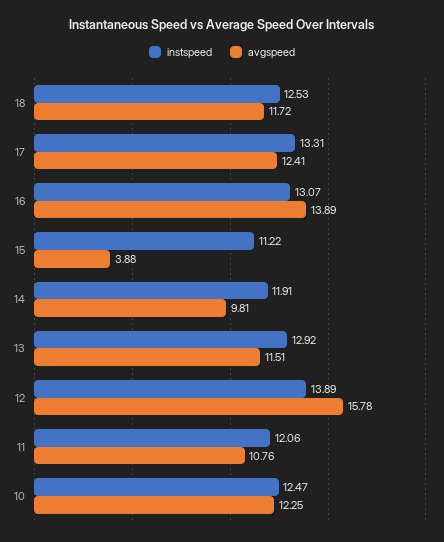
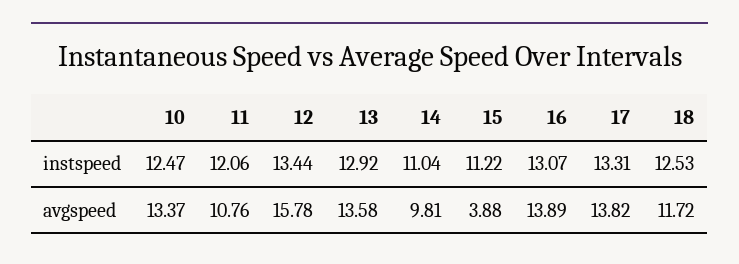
  {
    "instspeed": {
      "18": 12.53,
      "17": 13.31,
      "16": 13.07,
      "15": 11.22,
-     "14": 11.91,
+     "14": 11.04,
      "13": 12.92,
-     "12": 13.89,
+     "12": 13.44,
      "11": 12.06,
      "10": 12.47
    },
    "avgspeed": {
      "18": 11.72,
-     "17": 12.41,
+     "17": 13.82,
      "16": 13.89,
      "15": 3.88,
      "14": 9.81,
-     "13": 11.51,
+     "13": 13.58,
      "12": 15.78,
      "11": 10.76,
-     "10": 12.25
+     "10": 13.37
    }
  }

